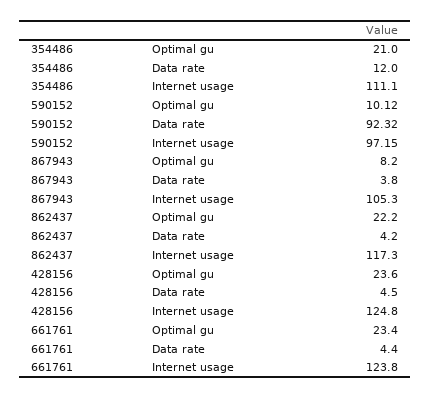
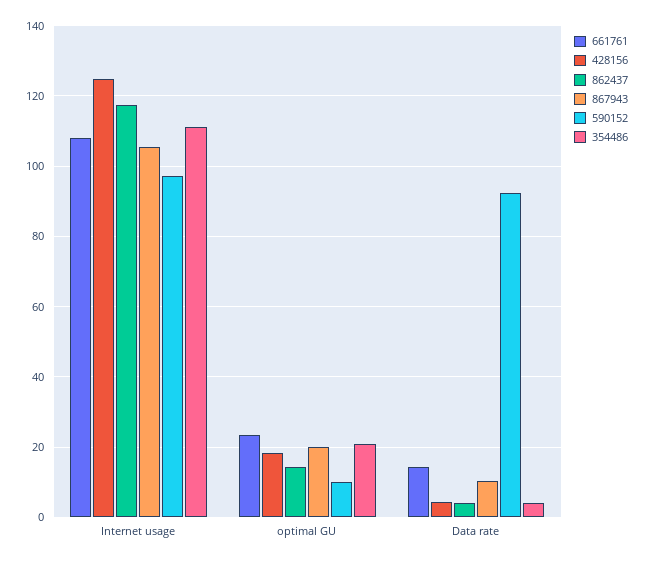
  {
    "354486": {
      "Optimal gu": 21,
-     "Data rate": 12,
+     "Data rate": 4,
      "Internet usage": 111.1
    },
    "590152": {
      "Optimal gu": 10.12,
      "Data rate": 92.32,
      "Internet usage": 97.15
    },
    "867943": {
-     "Optimal gu": 8.2,
+     "Optimal gu": 20,
-     "Data rate": 3.8,
+     "Data rate": 10,
      "Internet usage": 105.3
    },
    "862437": {
-     "Optimal gu": 22.2,
+     "Optimal gu": 14,
      "Data rate": 4.2,
      "Internet usage": 117.3
    },
    "428156": {
-     "Optimal gu": 23.6,
+     "Optimal gu": 18,
      "Data rate": 4.5,
      "Internet usage": 124.8
    },
    "661761": {
      "Optimal gu": 23.4,
-     "Data rate": 4.4,
+     "Data rate": 14,
-     "Internet usage": 123.8
+     "Internet usage": 108
    }
  }

